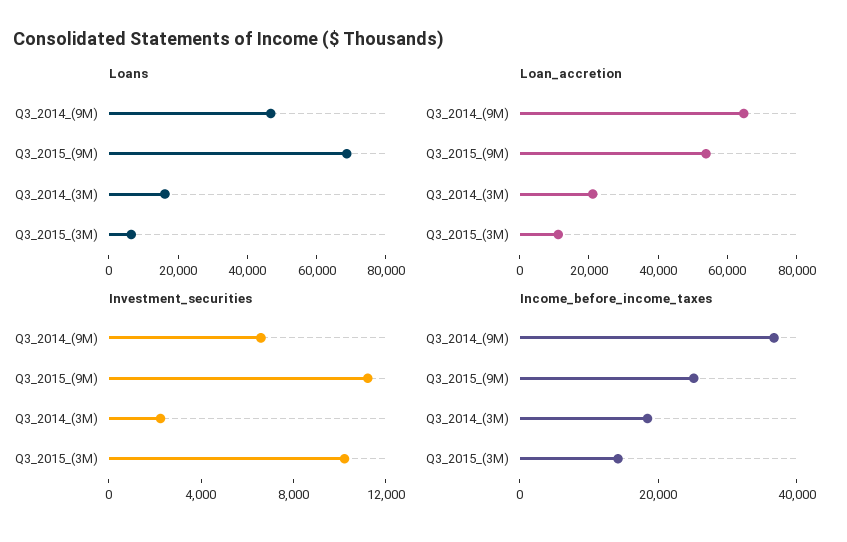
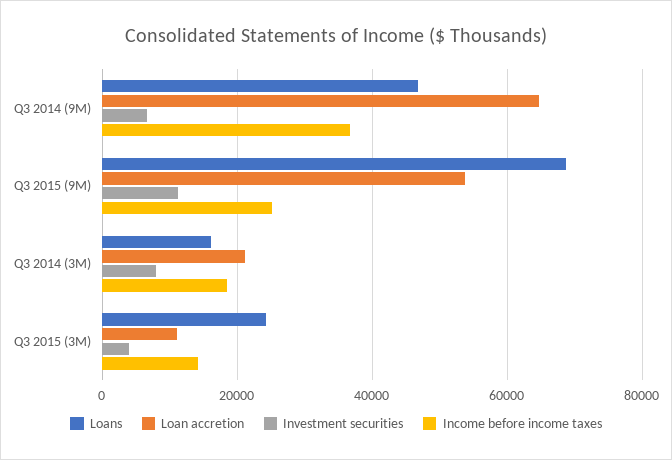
  {
    "Loans": {
      "Q3_2014_(9M)": 46000,
      "Q3_2015_(9M)": 68000,
      "Q3_2014_(3M)": 16000,
-     "Q3_2015_(3M)": 5000
+     "Q3_2015_(3M)": 24000
    },
    "Loan_accretion": {
      "Q3_2014_(9M)": 64000,
      "Q3_2015_(9M)": 54000,
      "Q3_2014_(3M)": 22000,
      "Q3_2015_(3M)": 12000
    },
    "Investment_securities": {
      "Q3_2014_(9M)": 7000,
      "Q3_2015_(9M)": 11000,
-     "Q3_2014_(3M)": 2000,
+     "Q3_2014_(3M)": 8000,
-     "Q3_2015_(3M)": 10000
+     "Q3_2015_(3M)": 4000
    },
    "Income_before_income_taxes": {
      "Q3_2014_(9M)": 36000,
      "Q3_2015_(9M)": 26000,
      "Q3_2014_(3M)": 18000,
      "Q3_2015_(3M)": 14000
    }
  }

